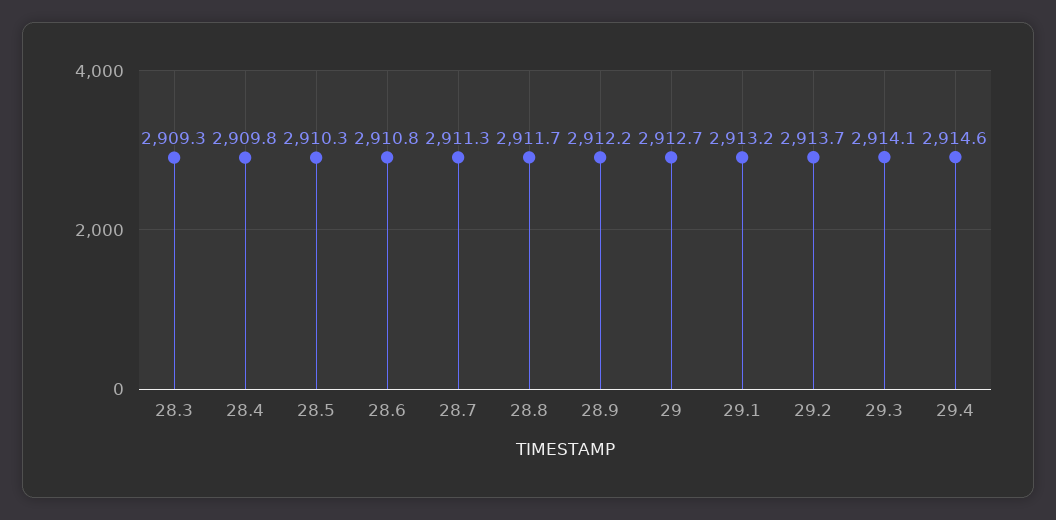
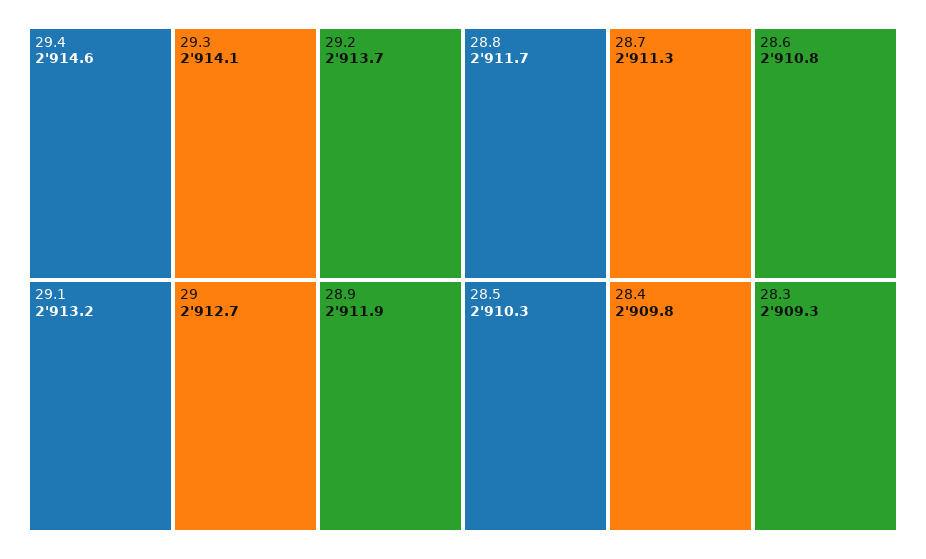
  {
    "28.3": 2909.3,
    "28.4": 2909.8,
    "28.5": 2910.3,
    "28.6": 2910.8,
    "28.7": 2911.3,
    "28.8": 2911.7,
-   "28.9": 2912.2,
+   "28.9": 2911.9,
    "29": 2912.7,
    "29.1": 2913.2,
    "29.2": 2913.7,
    "29.3": 2914.1,
    "29.4": 2914.6
  }

